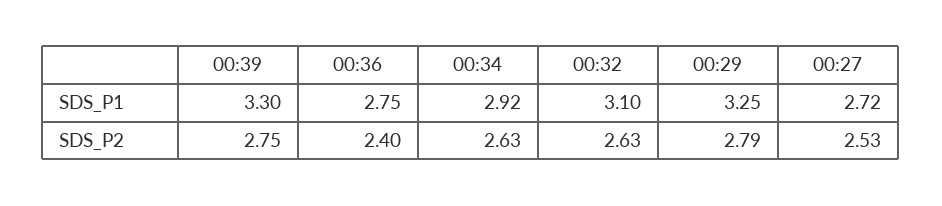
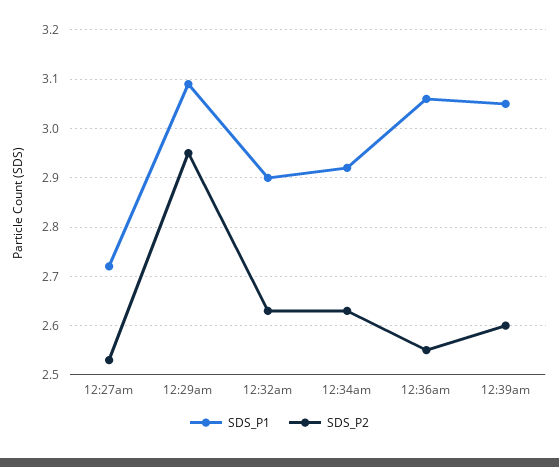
  {
    "SDS_P1": {
-     "00:39": 3.3,
+     "00:39": 3.05,
-     "00:36": 2.75,
+     "00:36": 3.05,
      "00:34": 2.92,
-     "00:32": 3.1,
+     "00:32": 2.9,
-     "00:29": 3.25,
+     "00:29": 3.1,
      "00:27": 2.72
    },
    "SDS_P2": {
-     "00:39": 2.75,
+     "00:39": 2.6,
-     "00:36": 2.4,
+     "00:36": 2.55,
      "00:34": 2.63,
      "00:32": 2.63,
-     "00:29": 2.79,
+     "00:29": 2.95,
      "00:27": 2.53
    }
  }

